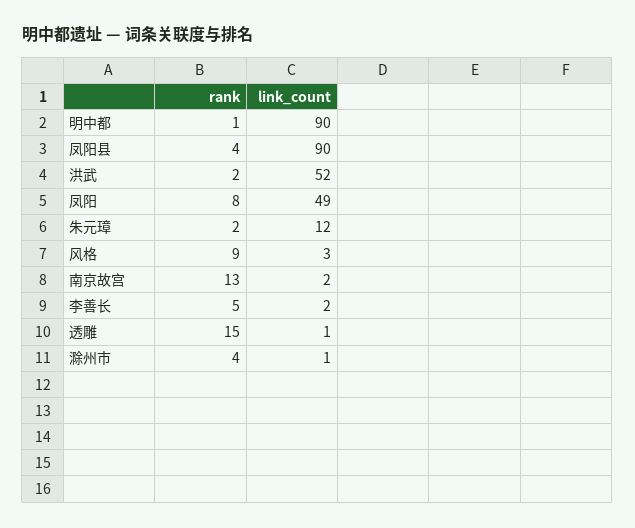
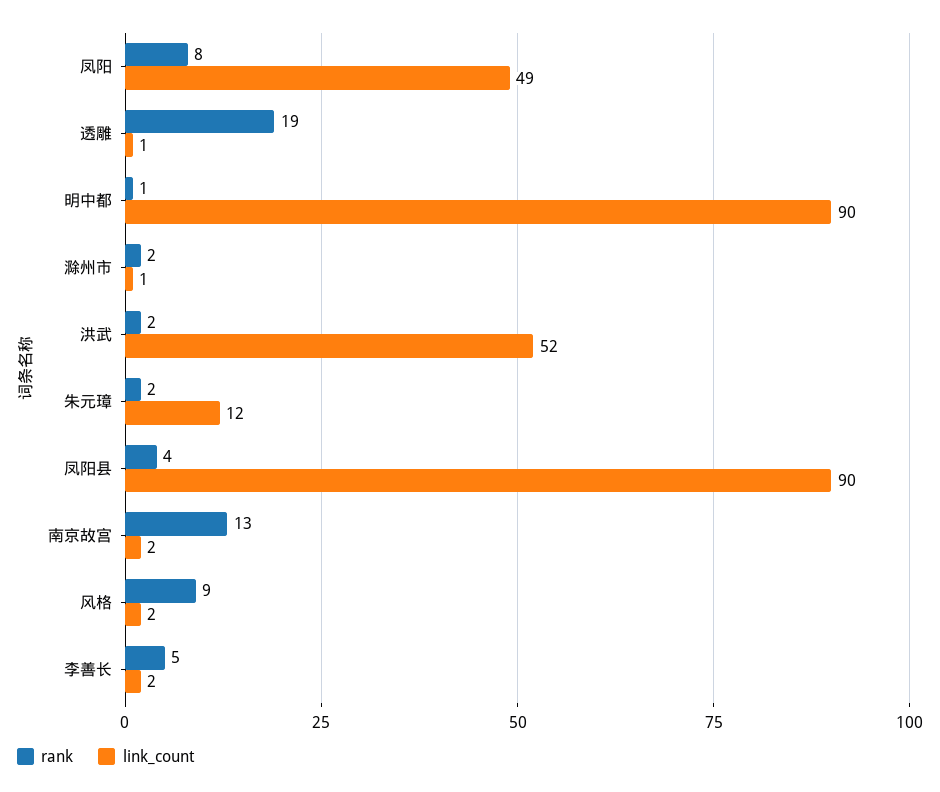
  {
    "rank": {
      "明中都": 1,
      "凤阳县": 4,
      "洪武": 2,
      "凤阳": 8,
      "朱元璋": 2,
      "风格": 9,
      "南京故宫": 13,
      "李善长": 5,
-     "透雕": 15,
+     "透雕": 19,
-     "滁州市": 4
+     "滁州市": 2
    },
    "link_count": {
      "明中都": 90,
      "凤阳县": 90,
      "洪武": 52,
      "凤阳": 49,
      "朱元璋": 12,
-     "风格": 3,
+     "风格": 2,
      "南京故宫": 2,
      "李善长": 2,
      "透雕": 1,
      "滁州市": 1
    }
  }

